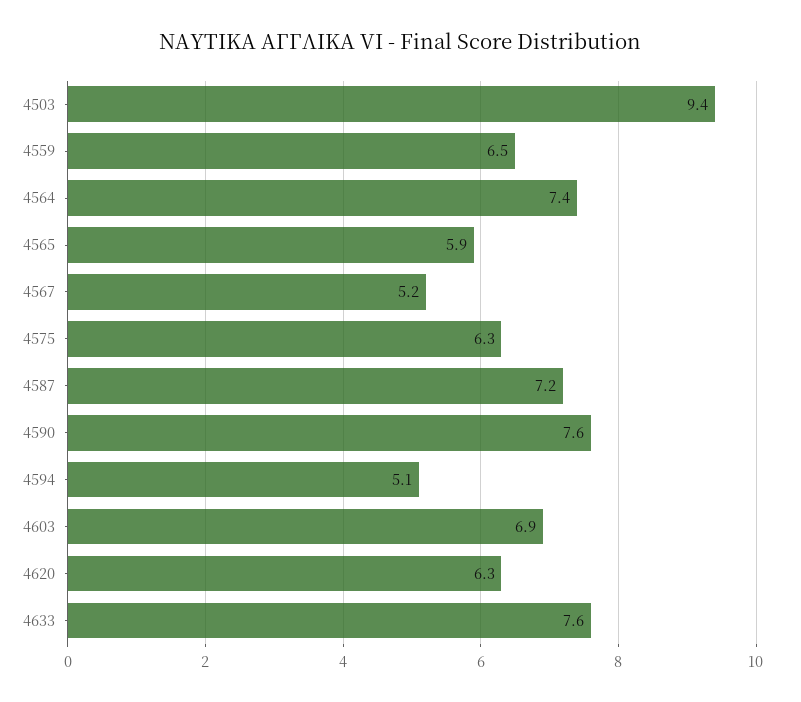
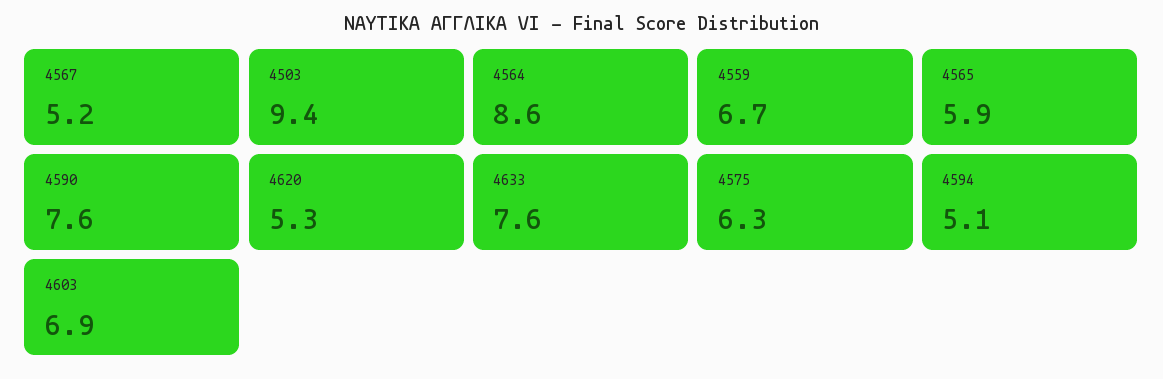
  {
    "4503": 9.4,
-   "4559": 6.5,
+   "4559": 6.7,
-   "4564": 7.4,
+   "4564": 8.6,
    "4565": 5.9,
    "4567": 5.2,
    "4575": 6.3,
-   "4587": 7.2,
    "4590": 7.6,
    "4594": 5.1,
    "4603": 6.9,
-   "4620": 6.3,
+   "4620": 5.3,
    "4633": 7.6
  }

